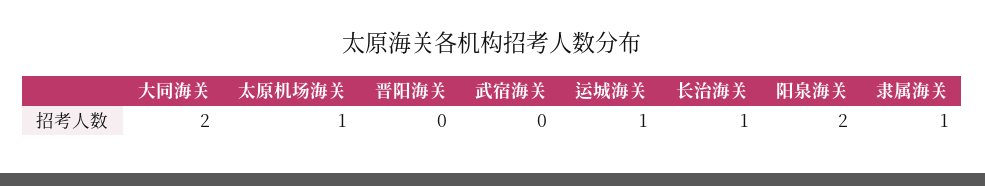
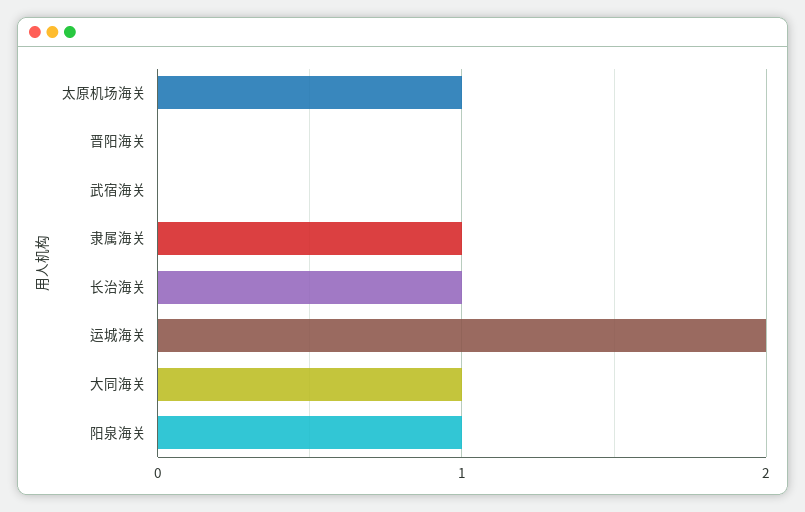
  {
-   "大同海关": 2,
+   "大同海关": 1,
    "太原机场海关": 1,
    "晋阳海关": 0,
    "武宿海关": 0,
-   "运城海关": 1,
+   "运城海关": 2,
    "长治海关": 1,
-   "阳泉海关": 2,
+   "阳泉海关": 1,
    "隶属海关": 1
  }

